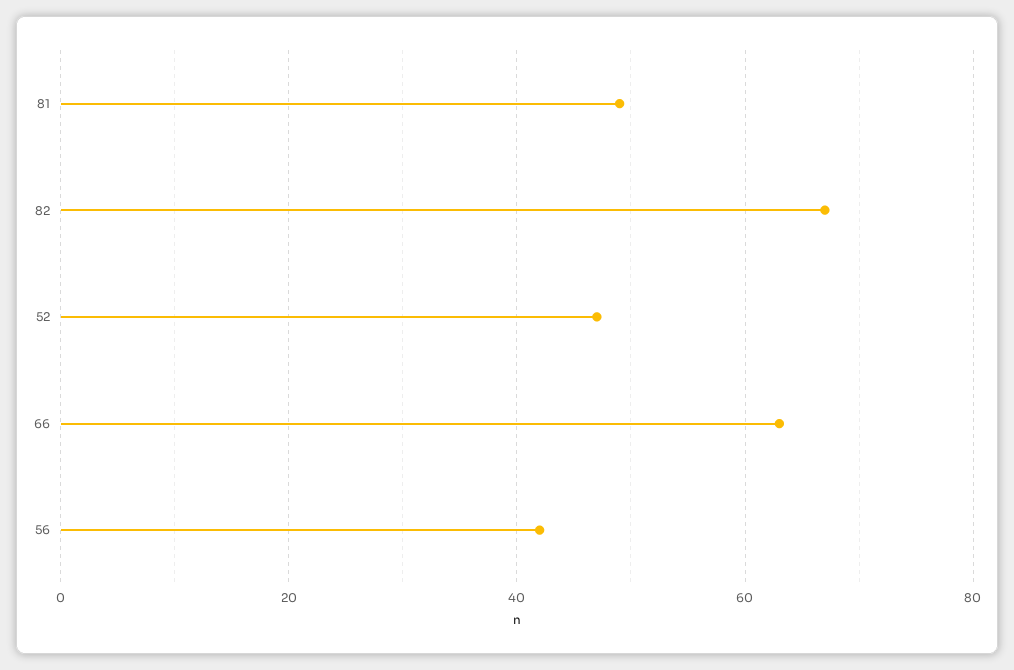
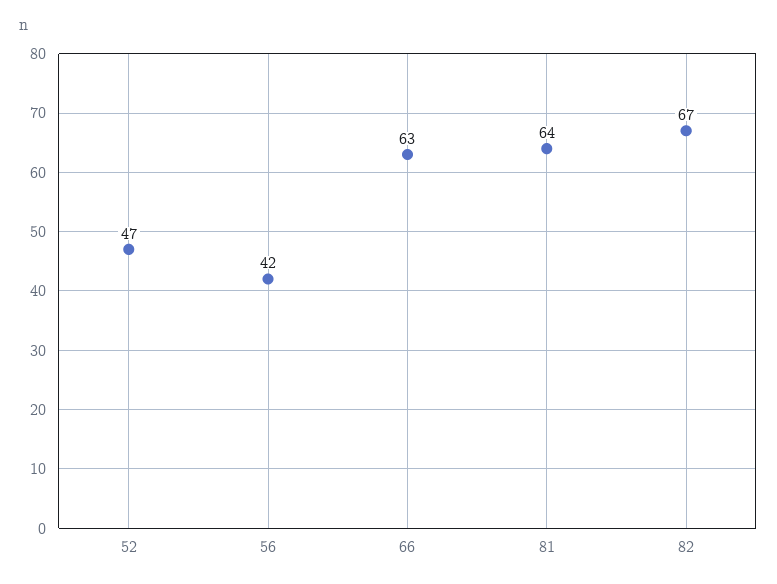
  {
-   "81": 50,
+   "81": 64,
    "82": 67,
    "52": 47,
    "66": 63,
    "56": 42
  }

